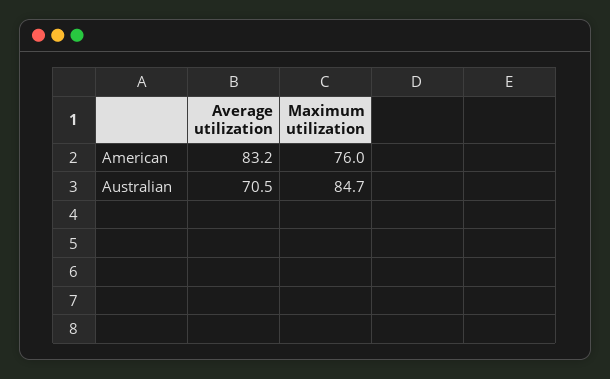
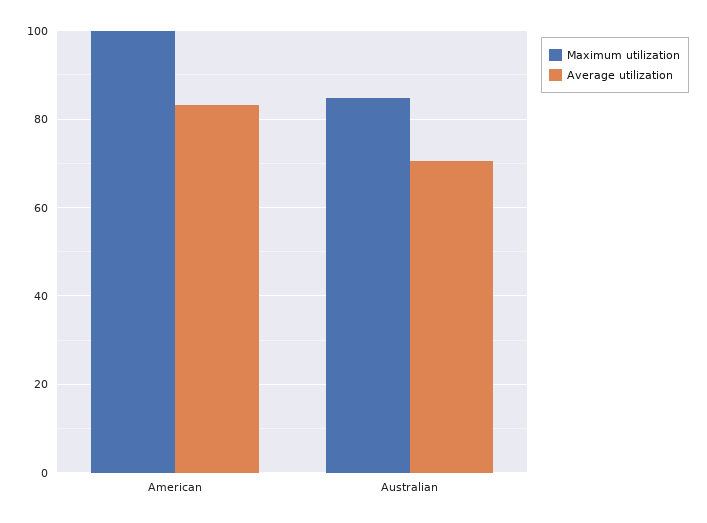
  {
    "Average utilization": {
      "American": 83.2,
      "Australian": 70.5
    },
    "Maximum utilization": {
-     "American": 76,
+     "American": 100,
      "Australian": 84.7
    }
  }

